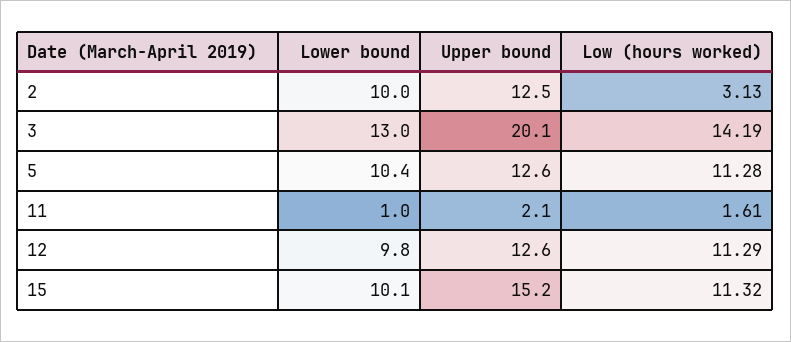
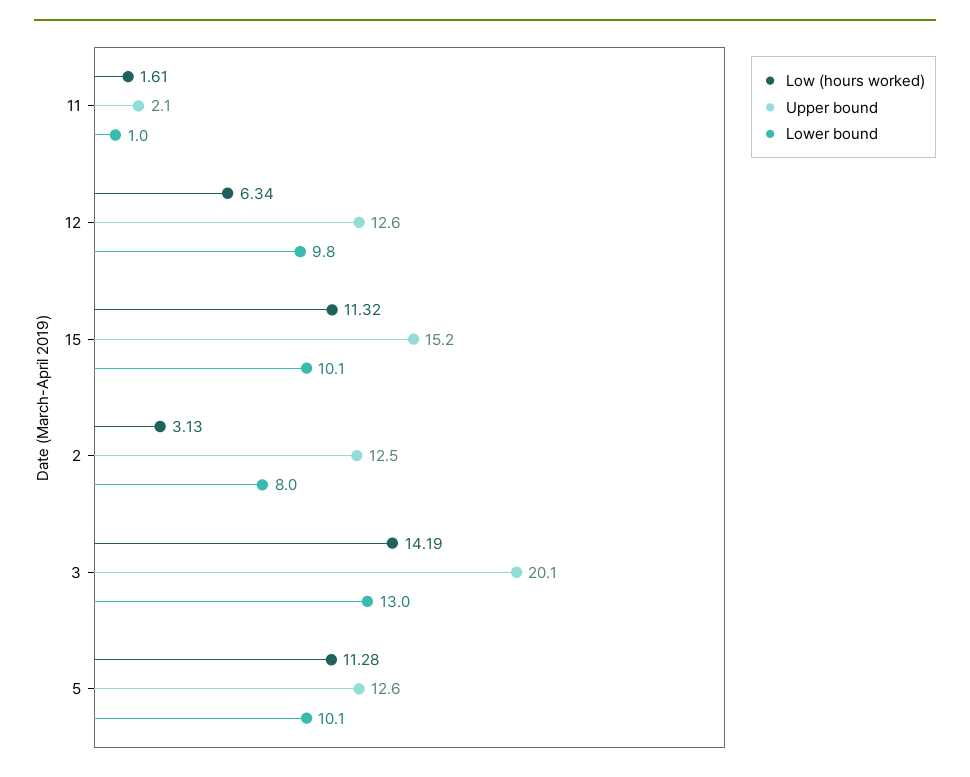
  {
    "Lower bound": {
-     "2": 10,
+     "2": 8,
      "3": 13,
-     "5": 10.4,
+     "5": 10.1,
      "11": 1,
      "12": 9.8,
      "15": 10.1
    },
    "Upper bound": {
      "2": 12.5,
      "3": 20.1,
      "5": 12.6,
      "11": 2.1,
      "12": 12.6,
      "15": 15.2
    },
    "Low (hours worked)": {
      "2": 3.13,
      "3": 14.19,
      "5": 11.28,
      "11": 1.61,
-     "12": 11.29,
+     "12": 6.34,
      "15": 11.32
    }
  }

